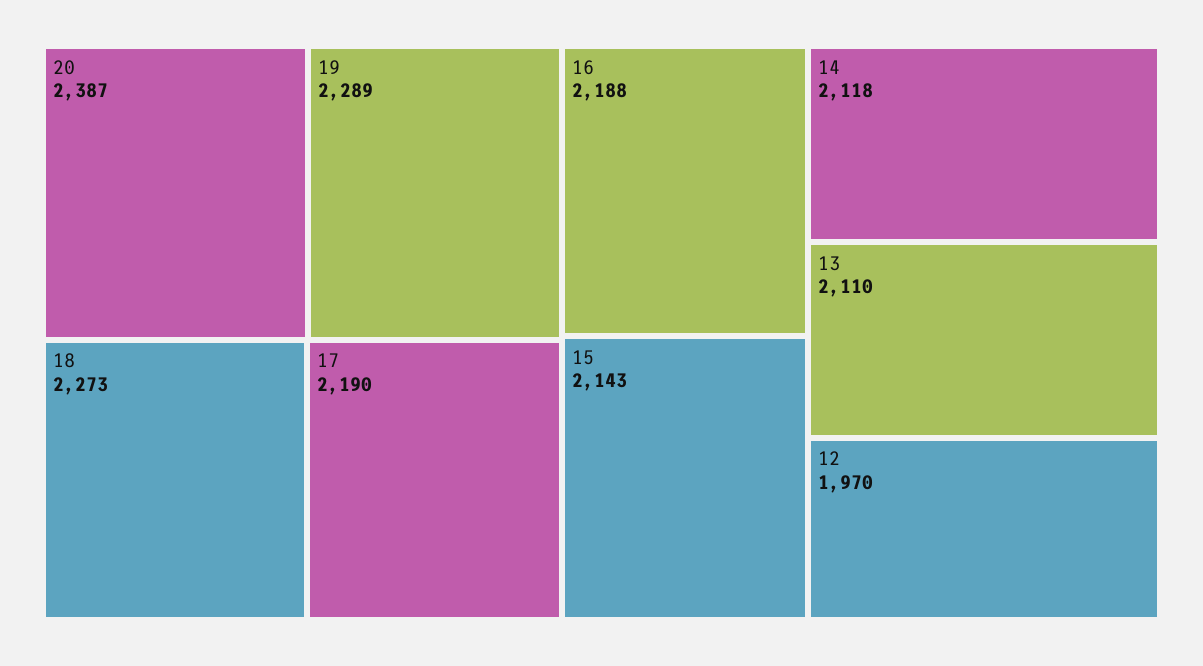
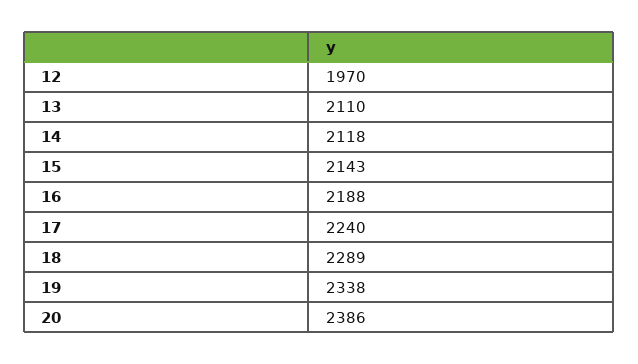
  {
-   "20": 2387,
+   "20": 2386,
-   "19": 2289,
+   "19": 2338,
-   "18": 2273,
+   "18": 2289,
-   "17": 2190,
+   "17": 2240,
    "16": 2188,
    "15": 2143,
    "14": 2118,
    "13": 2110,
    "12": 1970
  }

